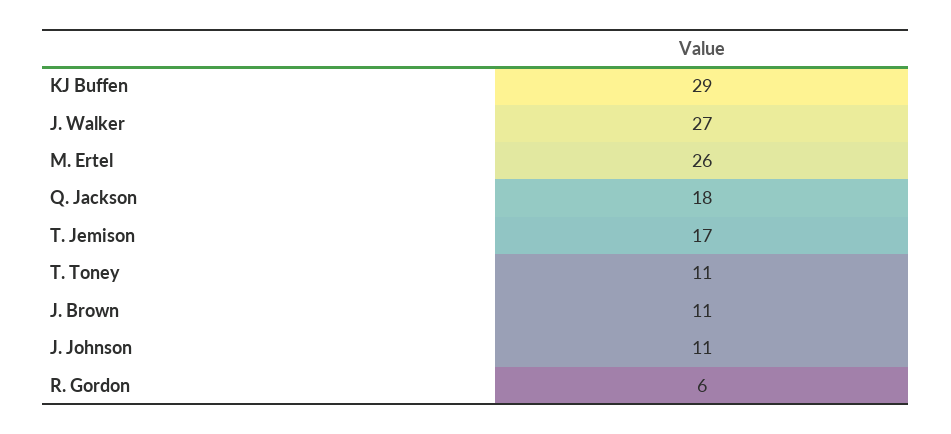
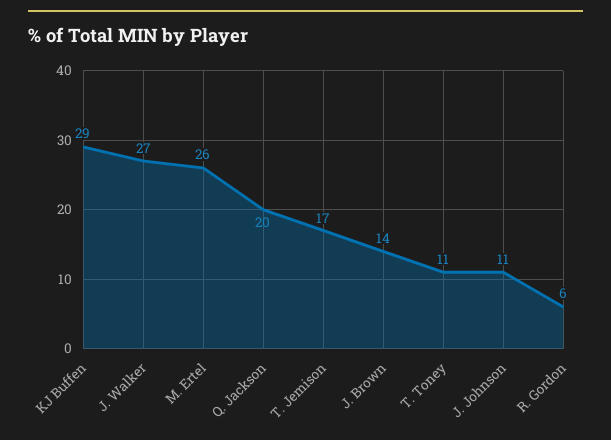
  {
    "KJ Buffen": 29,
    "J. Walker": 27,
    "M. Ertel": 26,
-   "Q. Jackson": 18,
+   "Q. Jackson": 20,
    "T. Jemison": 17,
    "T. Toney": 11,
-   "J. Brown": 11,
+   "J. Brown": 14,
    "J. Johnson": 11,
    "R. Gordon": 6
  }

